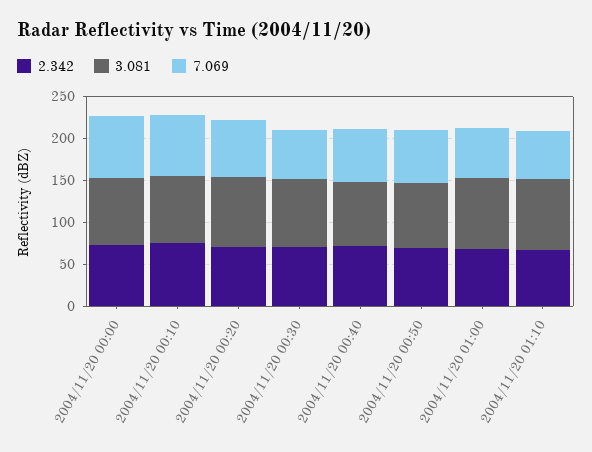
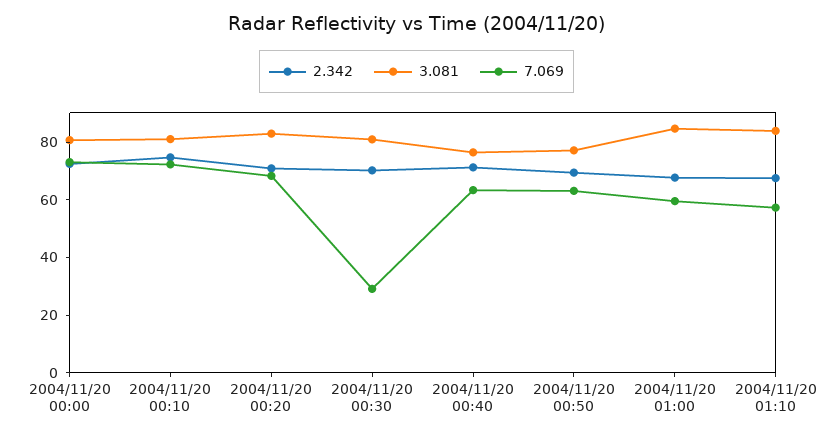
  {
    "2.342": {
      "2004/11/20 00:00": 75,
      "2004/11/20 00:10": 75,
      "2004/11/20 00:20": 70,
      "2004/11/20 00:30": 70,
      "2004/11/20 00:40": 70,
      "2004/11/20 00:50": 70,
      "2004/11/20 01:00": 70,
      "2004/11/20 01:10": 70
    },
    "3.081": {
      "2004/11/20 00:00": 80,
      "2004/11/20 00:10": 80,
      "2004/11/20 00:20": 85,
      "2004/11/20 00:30": 80,
      "2004/11/20 00:40": 75,
      "2004/11/20 00:50": 75,
      "2004/11/20 01:00": 85,
      "2004/11/20 01:10": 85
    },
    "7.069": {
      "2004/11/20 00:00": 75,
      "2004/11/20 00:10": 70,
      "2004/11/20 00:20": 70,
-     "2004/11/20 00:30": 60,
+     "2004/11/20 00:30": 30,
      "2004/11/20 00:40": 65,
      "2004/11/20 00:50": 65,
      "2004/11/20 01:00": 60,
      "2004/11/20 01:10": 55
    }
  }

